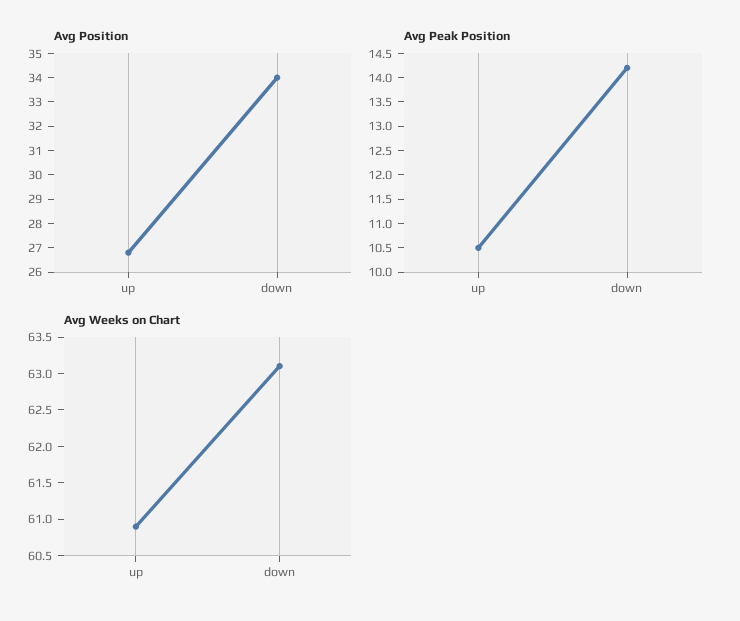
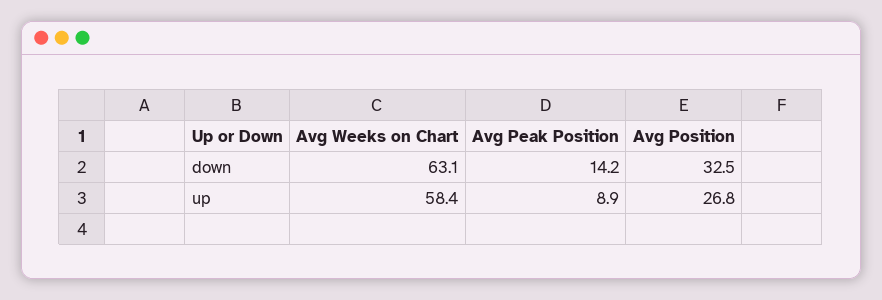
  {
    "Avg Position": {
      "up": 26.8,
-     "down": 34
+     "down": 32.5
    },
    "Avg Peak Position": {
-     "up": 10.5,
+     "up": 8.9,
      "down": 14.2
    },
    "Avg Weeks on Chart": {
-     "up": 61,
+     "up": 58.4,
      "down": 63.1
    }
  }

